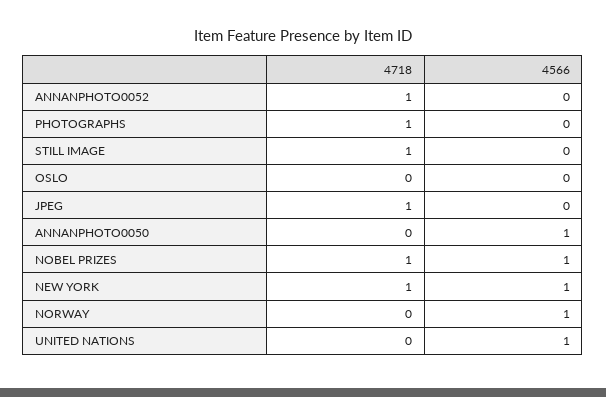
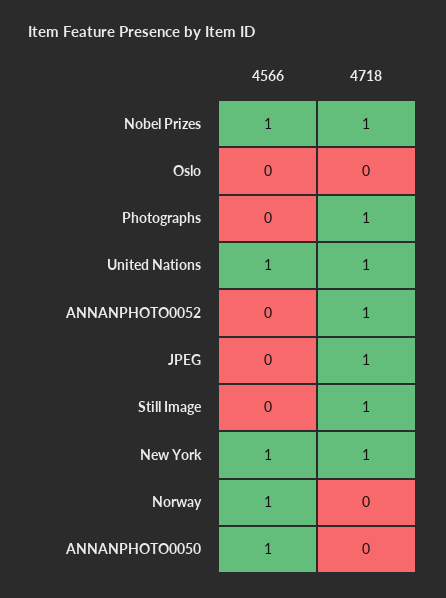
  {
    "4718": {
      "ANNANPHOTO0052": 1,
      "PHOTOGRAPHS": 1,
      "STILL IMAGE": 1,
      "OSLO": 0,
      "JPEG": 1,
      "ANNANPHOTO0050": 0,
      "NOBEL PRIZES": 1,
      "NEW YORK": 1,
      "NORWAY": 0,
-     "UNITED NATIONS": 0
+     "UNITED NATIONS": 1
    },
    "4566": {
      "ANNANPHOTO0052": 0,
      "PHOTOGRAPHS": 0,
      "STILL IMAGE": 0,
      "OSLO": 0,
      "JPEG": 0,
      "ANNANPHOTO0050": 1,
      "NOBEL PRIZES": 1,
      "NEW YORK": 1,
      "NORWAY": 1,
      "UNITED NATIONS": 1
    }
  }

